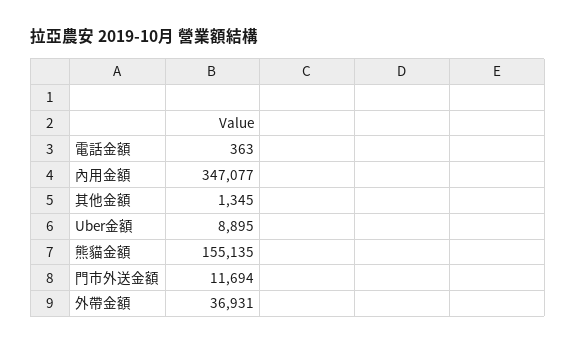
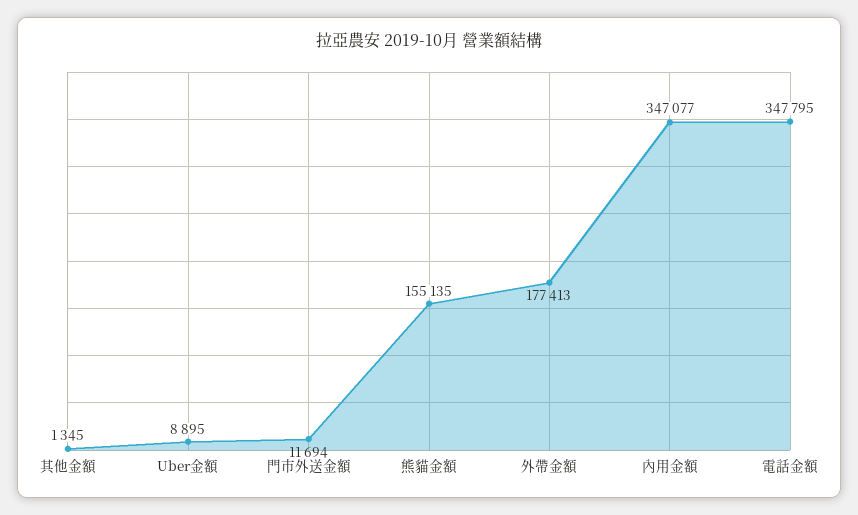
  {
-   "電話金額": 363,
+   "電話金額": 347795,
    "內用金額": 347077,
    "其他金額": 1345,
    "Uber金額": 8895,
    "熊貓金額": 155135,
    "門市外送金額": 11694,
-   "外帶金額": 36931
+   "外帶金額": 177413
  }

